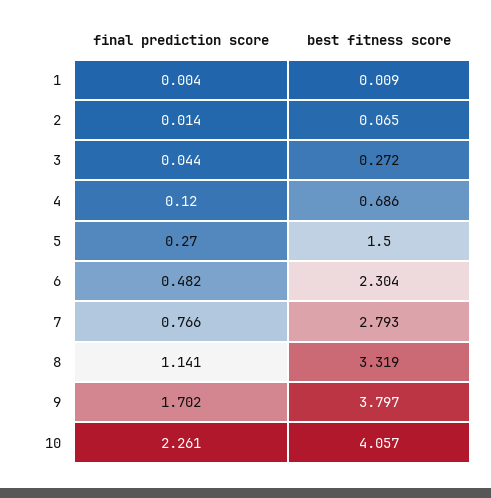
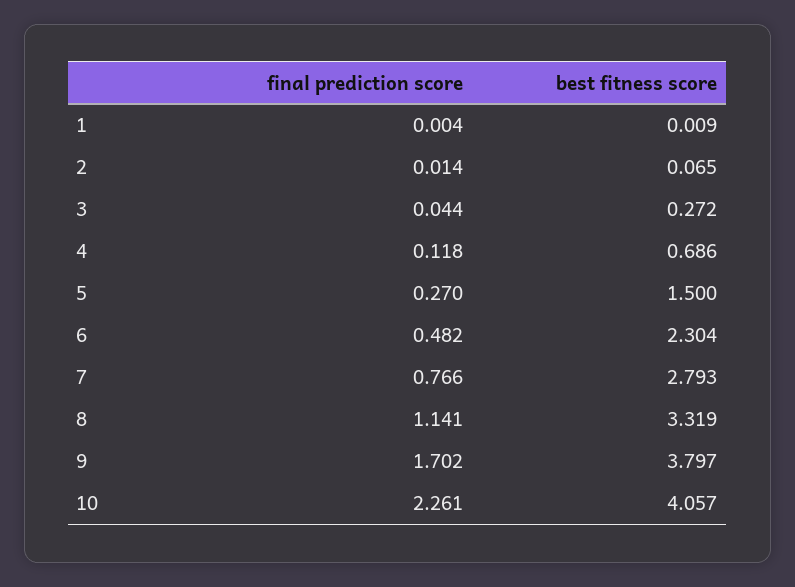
  {
    "final prediction score": {
      "1": 0.004,
      "2": 0.014,
      "3": 0.044,
-     "4": 0.12,
+     "4": 0.118,
      "5": 0.27,
      "6": 0.482,
      "7": 0.766,
      "8": 1.141,
      "9": 1.702,
      "10": 2.261
    },
    "best fitness score": {
      "1": 0.009,
      "2": 0.065,
      "3": 0.272,
      "4": 0.686,
      "5": 1.5,
      "6": 2.304,
      "7": 2.793,
      "8": 3.319,
      "9": 3.797,
      "10": 4.057
    }
  }

